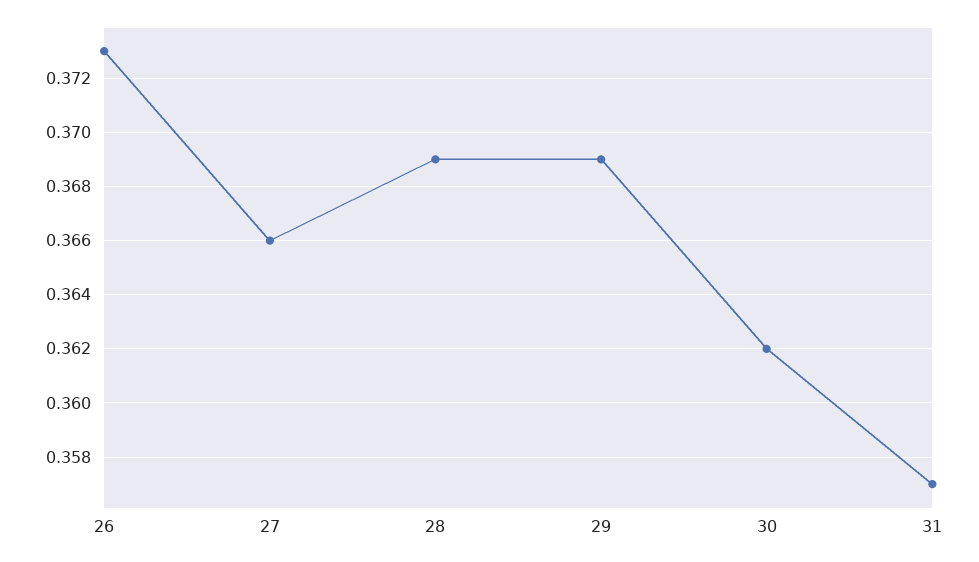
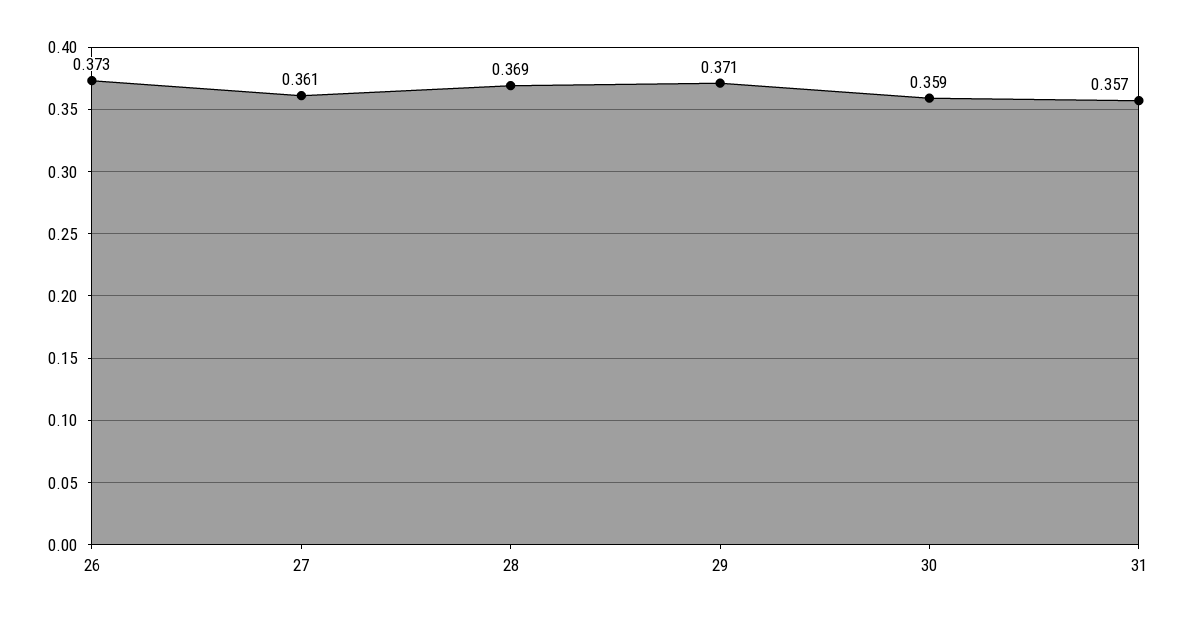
  {
    "26": 0.373,
-   "27": 0.366,
+   "27": 0.361,
    "28": 0.369,
-   "29": 0.369,
+   "29": 0.371,
-   "30": 0.362,
+   "30": 0.359,
    "31": 0.357
  }

